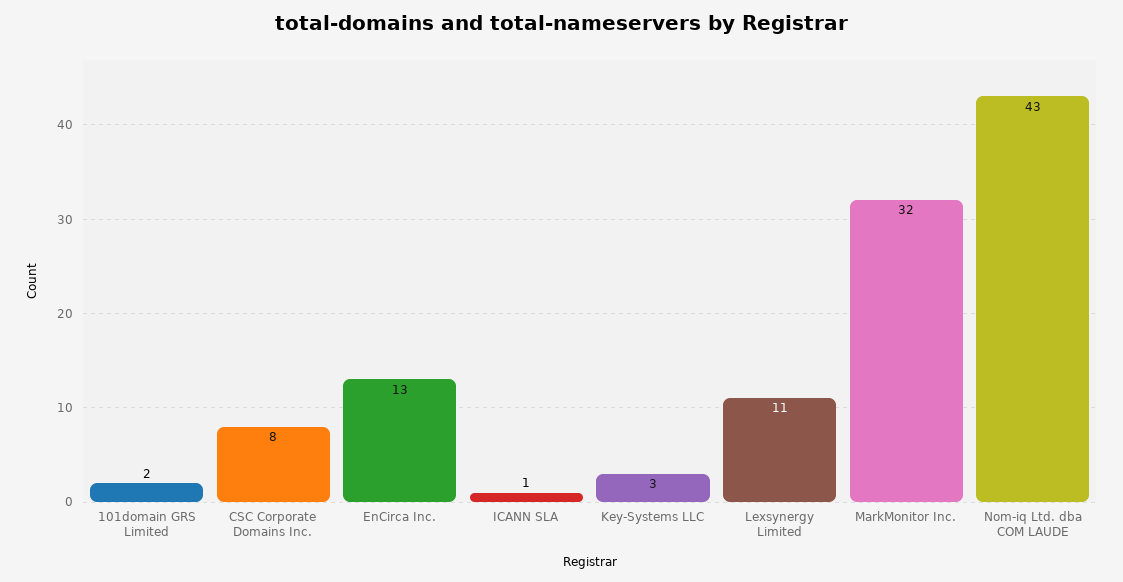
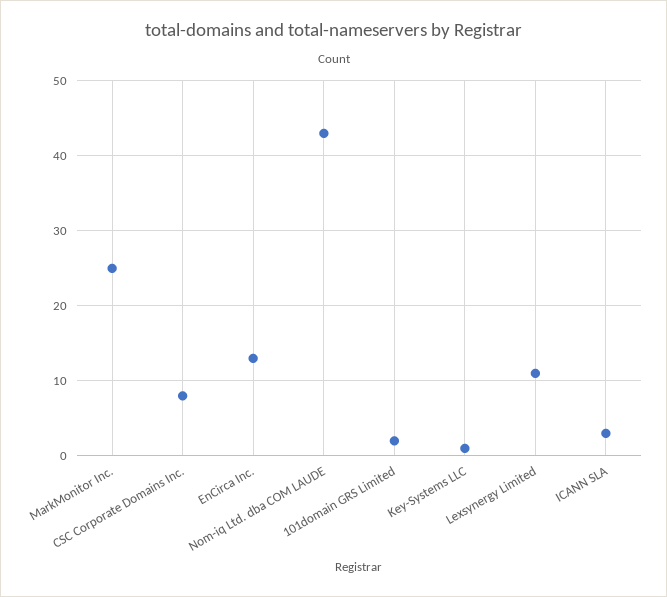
  {
    "101domain GRS Limited": 2,
    "CSC Corporate Domains Inc.": 8,
    "EnCirca Inc.": 13,
-   "ICANN SLA": 1,
+   "ICANN SLA": 3,
-   "Key-Systems LLC": 3,
+   "Key-Systems LLC": 1,
    "Lexsynergy Limited": 11,
-   "MarkMonitor Inc.": 32,
+   "MarkMonitor Inc.": 25,
    "Nom-iq Ltd. dba COM LAUDE": 43
  }

